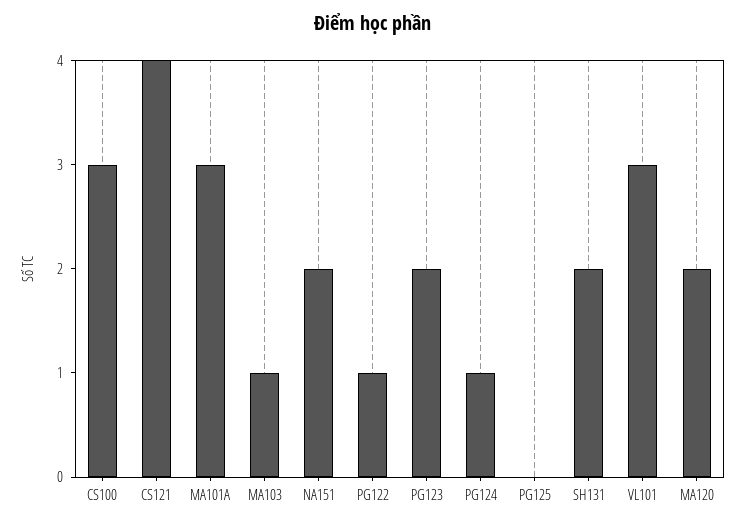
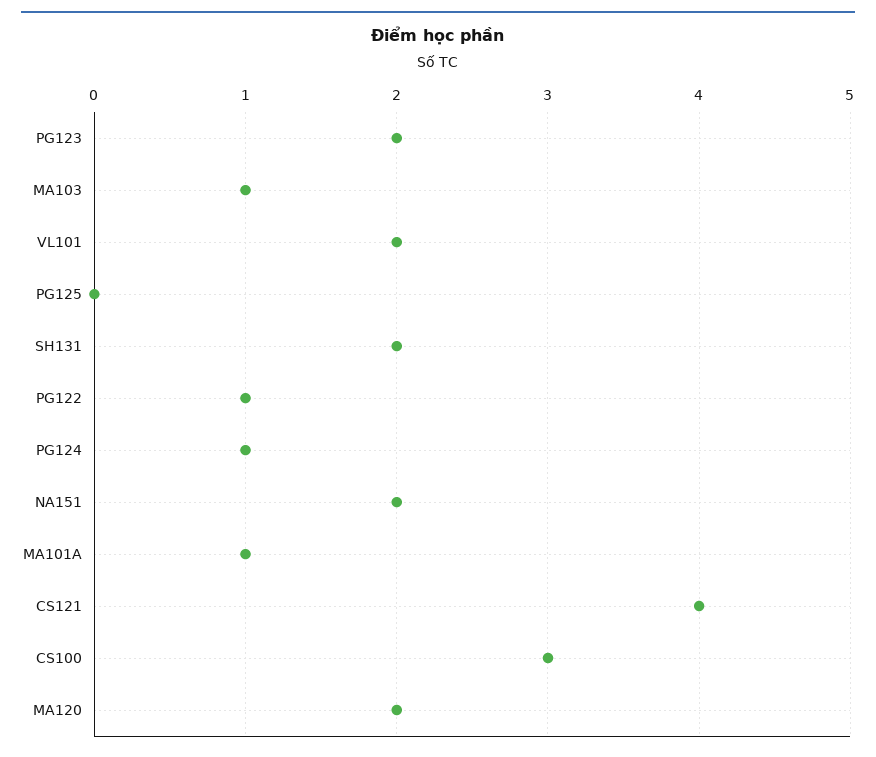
  {
    "CS100": 3,
    "CS121": 4,
-   "MA101A": 3,
+   "MA101A": 1,
    "MA103": 1,
    "NA151": 2,
    "PG122": 1,
    "PG123": 2,
    "PG124": 1,
    "PG125": 0,
    "SH131": 2,
-   "VL101": 3,
+   "VL101": 2,
    "MA120": 2
  }

